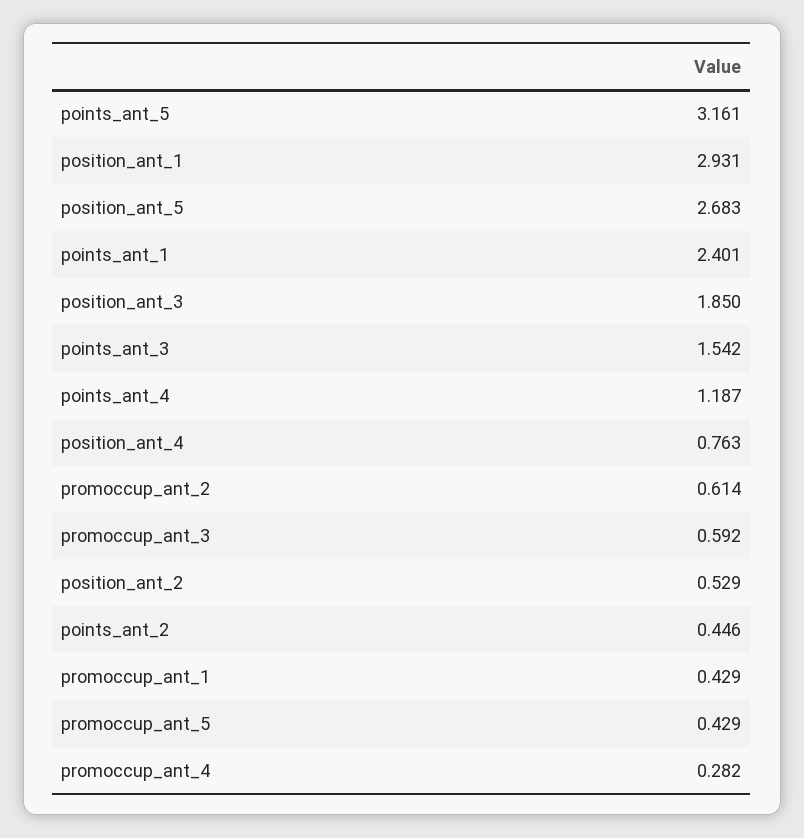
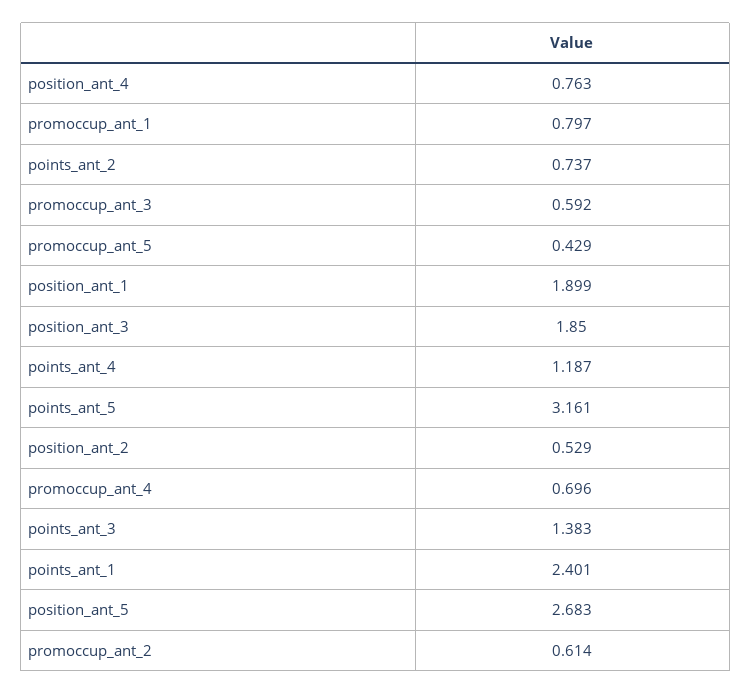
  {
    "points_ant_5": 3.161,
-   "position_ant_1": 2.931,
+   "position_ant_1": 1.899,
    "position_ant_5": 2.683,
    "points_ant_1": 2.401,
    "position_ant_3": 1.85,
-   "points_ant_3": 1.542,
+   "points_ant_3": 1.383,
    "points_ant_4": 1.187,
    "position_ant_4": 0.763,
    "promoccup_ant_2": 0.614,
    "promoccup_ant_3": 0.592,
    "position_ant_2": 0.529,
-   "points_ant_2": 0.446,
+   "points_ant_2": 0.737,
-   "promoccup_ant_1": 0.429,
+   "promoccup_ant_1": 0.797,
    "promoccup_ant_5": 0.429,
-   "promoccup_ant_4": 0.282
+   "promoccup_ant_4": 0.696
  }

